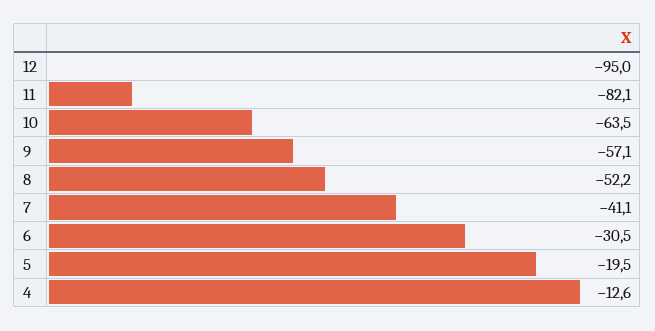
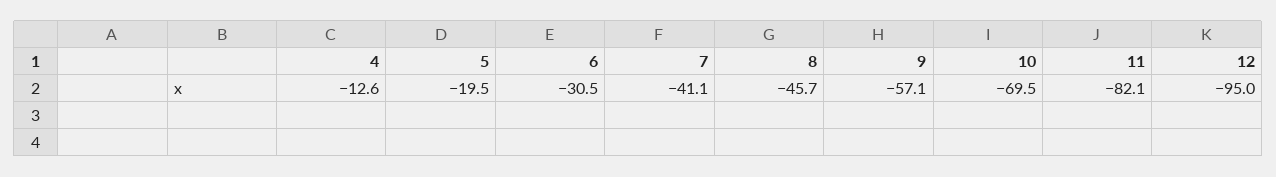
  {
    "12": -95,
    "11": -82.1,
-   "10": -63.5,
+   "10": -69.5,
    "9": -57.1,
-   "8": -52.2,
+   "8": -45.7,
    "7": -41.1,
    "6": -30.5,
    "5": -19.5,
    "4": -12.6
  }

